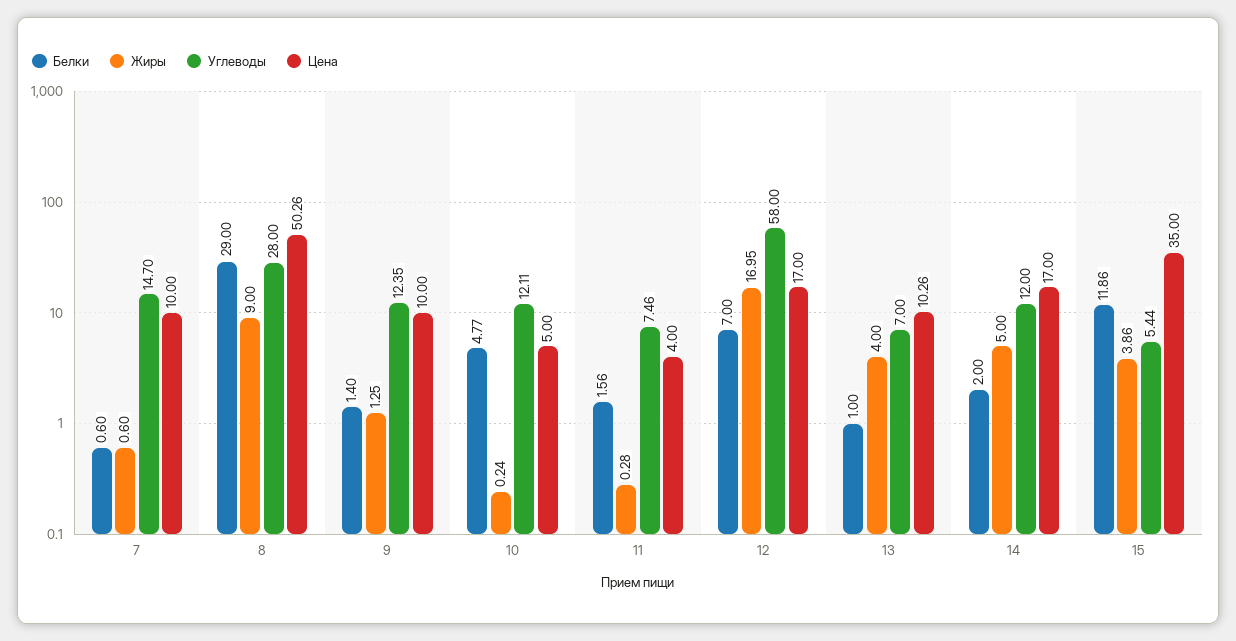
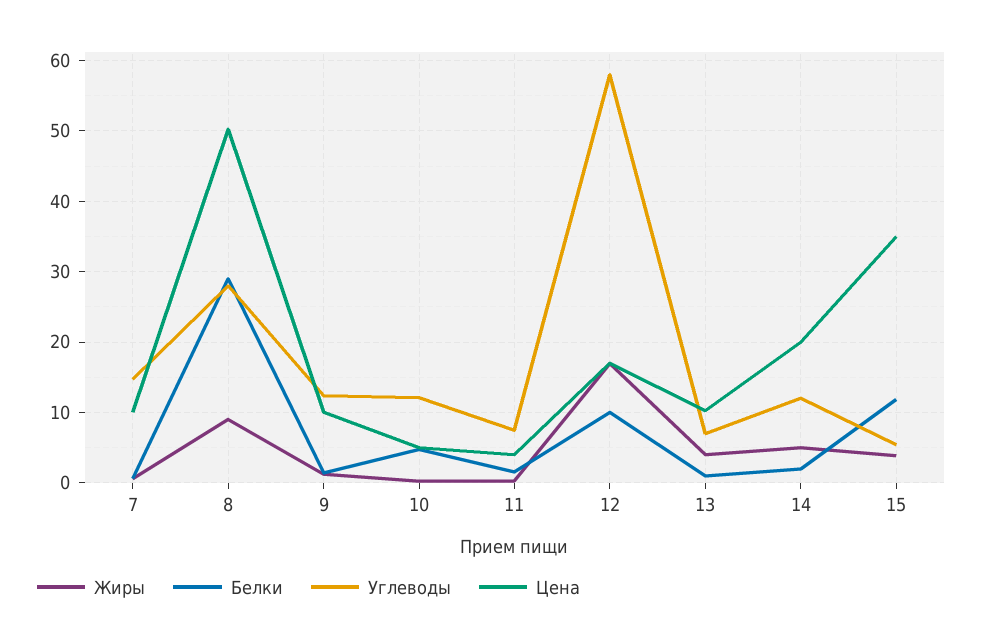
  {
    "Белки": {
      "7": 0.6,
      "8": 29,
      "9": 1.4,
      "10": 4.77,
      "11": 1.56,
-     "12": 7,
+     "12": 10,
      "13": 1,
      "14": 2,
      "15": 11.86
    },
    "Жиры": {
      "7": 0.6,
      "8": 9,
      "9": 1.25,
      "10": 0.24,
      "11": 0.28,
      "12": 16.95,
      "13": 4,
      "14": 5,
      "15": 3.86
    },
    "Углеводы": {
      "7": 14.7,
      "8": 28,
      "9": 12.35,
      "10": 12.11,
      "11": 7.46,
      "12": 58,
      "13": 7,
      "14": 12,
      "15": 5.44
    },
    "Цена": {
      "7": 10,
      "8": 50.26,
      "9": 10,
      "10": 5,
      "11": 4,
      "12": 17,
      "13": 10.26,
-     "14": 17,
+     "14": 20,
      "15": 35
    }
  }

